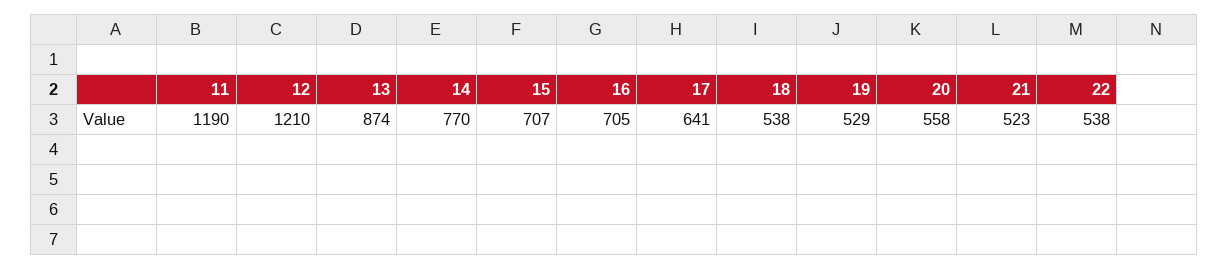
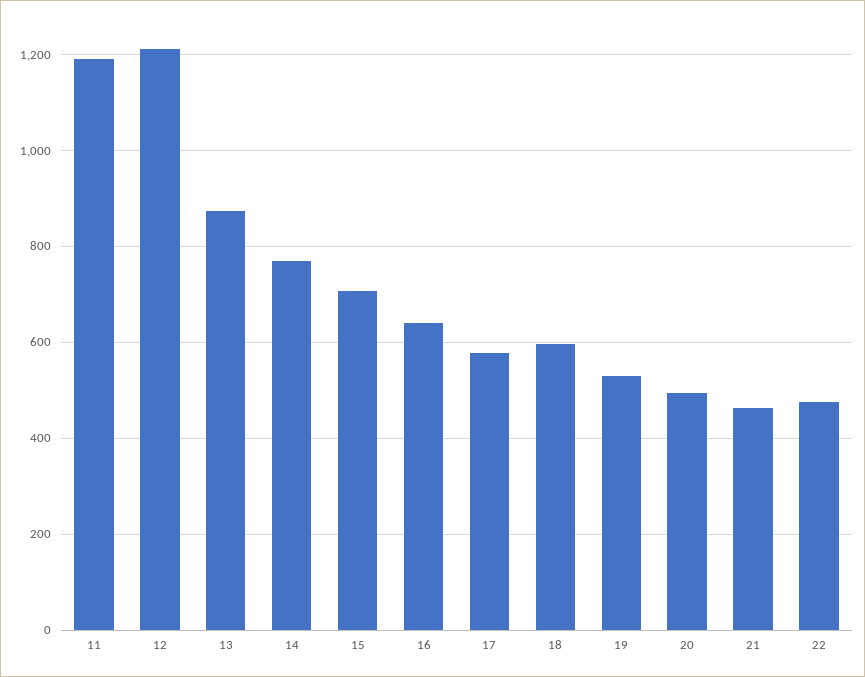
  {
    "11": 1190,
    "12": 1210,
    "13": 874,
    "14": 770,
    "15": 707,
-   "16": 705,
+   "16": 640,
-   "17": 641,
+   "17": 580,
-   "18": 538,
+   "18": 600,
    "19": 529,
-   "20": 558,
+   "20": 500,
-   "21": 523,
+   "21": 460,
-   "22": 538
+   "22": 480
  }

